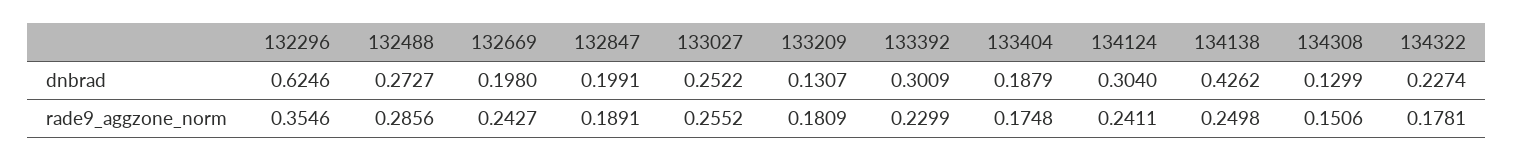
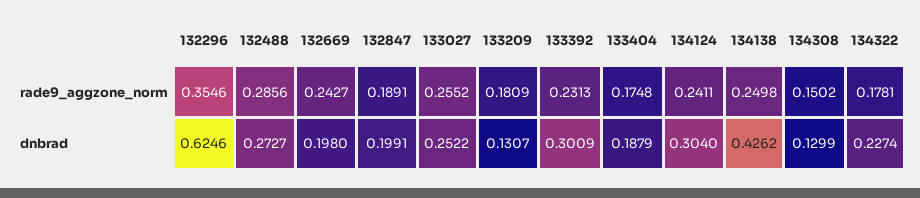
  {
    "132296": {
      "dnbrad": 0.6246,
      "rade9_aggzone_norm": 0.3546
    },
    "132488": {
      "dnbrad": 0.2727,
      "rade9_aggzone_norm": 0.2856
    },
    "132669": {
      "dnbrad": 0.198,
      "rade9_aggzone_norm": 0.2427
    },
    "132847": {
      "dnbrad": 0.1991,
      "rade9_aggzone_norm": 0.1891
    },
    "133027": {
      "dnbrad": 0.2522,
      "rade9_aggzone_norm": 0.2552
    },
    "133209": {
      "dnbrad": 0.1307,
      "rade9_aggzone_norm": 0.1809
    },
    "133392": {
      "dnbrad": 0.3009,
-     "rade9_aggzone_norm": 0.2299
+     "rade9_aggzone_norm": 0.2313
    },
    "133404": {
      "dnbrad": 0.1879,
      "rade9_aggzone_norm": 0.1748
    },
    "134124": {
      "dnbrad": 0.304,
      "rade9_aggzone_norm": 0.2411
    },
    "134138": {
      "dnbrad": 0.4262,
      "rade9_aggzone_norm": 0.2498
    },
    "134308": {
      "dnbrad": 0.1299,
-     "rade9_aggzone_norm": 0.1506
+     "rade9_aggzone_norm": 0.1502
    },
    "134322": {
      "dnbrad": 0.2274,
      "rade9_aggzone_norm": 0.1781
    }
  }

